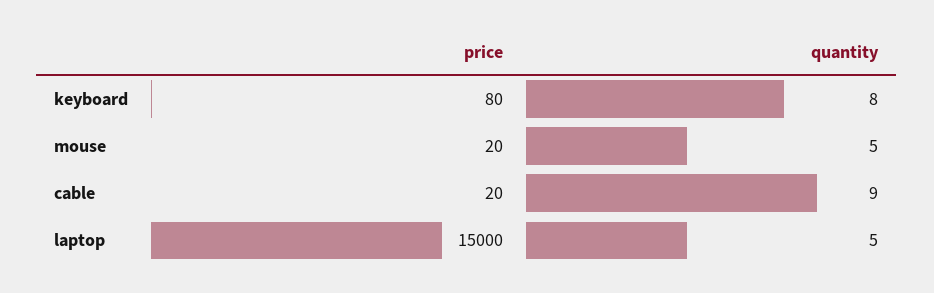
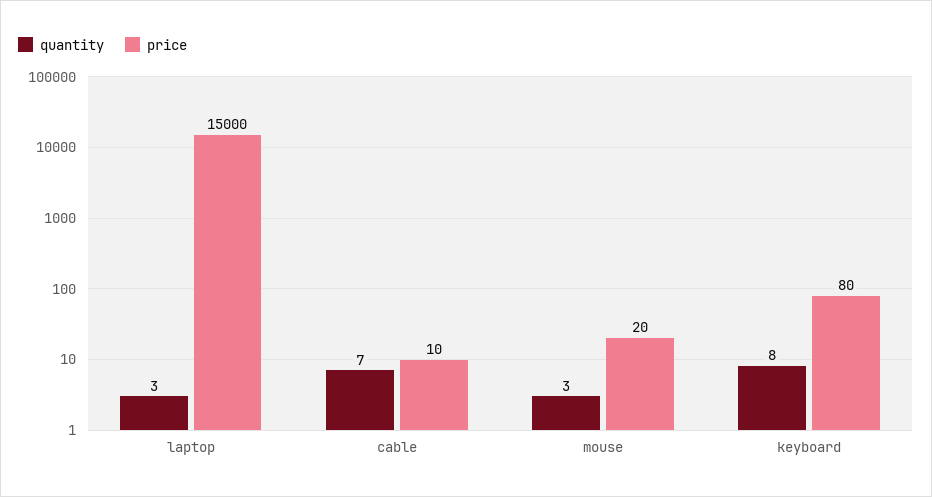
  {
    "price": {
      "keyboard": 80,
      "mouse": 20,
-     "cable": 20,
+     "cable": 10,
      "laptop": 15000
    },
    "quantity": {
      "keyboard": 8,
-     "mouse": 5,
+     "mouse": 3,
-     "cable": 9,
+     "cable": 7,
-     "laptop": 5
+     "laptop": 3
    }
  }

